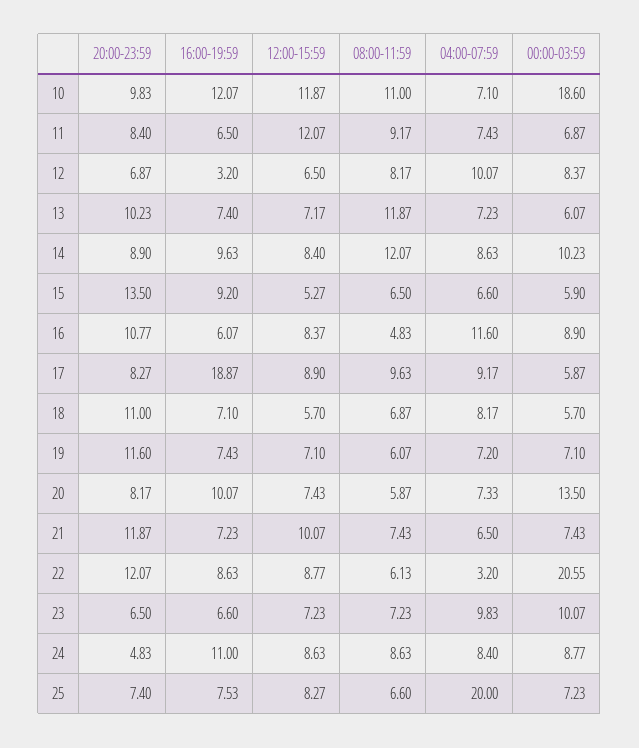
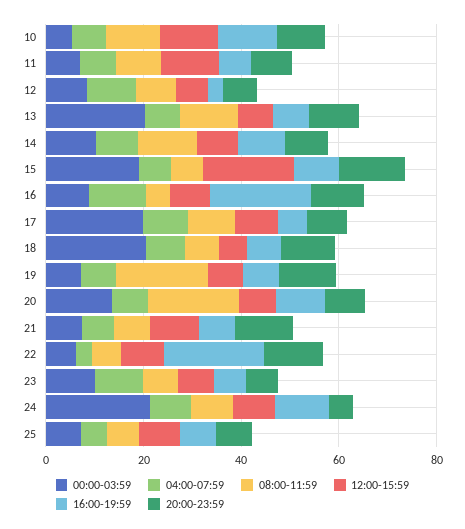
  {
    "20:00-23:59": {
      "10": 9.83,
      "11": 8.4,
      "12": 6.87,
      "13": 10.23,
      "14": 8.9,
      "15": 13.5,
      "16": 10.77,
      "17": 8.27,
      "18": 11,
      "19": 11.6,
      "20": 8.17,
      "21": 11.87,
      "22": 12.07,
      "23": 6.5,
      "24": 4.83,
      "25": 7.4
    },
    "16:00-19:59": {
      "10": 12.07,
      "11": 6.5,
      "12": 3.2,
      "13": 7.4,
      "14": 9.63,
      "15": 9.2,
-     "16": 6.07,
+     "16": 20,
-     "17": 18.87,
+     "17": 5,
      "18": 7.1,
      "19": 7.43,
      "20": 10.07,
      "21": 7.23,
-     "22": 8.63,
+     "22": 20,
      "23": 6.6,
      "24": 11,
      "25": 7.53
    },
    "12:00-15:59": {
      "10": 11.87,
      "11": 12.07,
      "12": 6.5,
      "13": 7.17,
      "14": 8.4,
-     "15": 5.27,
+     "15": 20,
      "16": 8.37,
      "17": 8.9,
      "18": 5.7,
      "19": 7.1,
      "20": 7.43,
      "21": 10.07,
      "22": 8.77,
      "23": 7.23,
      "24": 8.63,
      "25": 8.27
    },
    "08:00-11:59": {
      "10": 11,
      "11": 9.17,
      "12": 8.17,
      "13": 11.87,
      "14": 12.07,
      "15": 6.5,
      "16": 4.83,
      "17": 9.63,
      "18": 6.87,
-     "19": 6.07,
+     "19": 20,
-     "20": 5.87,
+     "20": 20,
      "21": 7.43,
      "22": 6.13,
      "23": 7.23,
      "24": 8.63,
      "25": 6.6
    },
    "04:00-07:59": {
      "10": 7.1,
      "11": 7.43,
      "12": 10.07,
      "13": 7.23,
      "14": 8.63,
      "15": 6.6,
      "16": 11.6,
      "17": 9.17,
      "18": 8.17,
      "19": 7.2,
      "20": 7.33,
      "21": 6.5,
      "22": 3.2,
      "23": 9.83,
      "24": 8.4,
-     "25": 20
+     "25": 5
    },
    "00:00-03:59": {
-     "10": 18.6,
+     "10": 5,
      "11": 6.87,
      "12": 8.37,
-     "13": 6.07,
+     "13": 20,
      "14": 10.23,
-     "15": 5.9,
+     "15": 20,
      "16": 8.9,
-     "17": 5.87,
+     "17": 20,
-     "18": 5.7,
+     "18": 20,
      "19": 7.1,
      "20": 13.5,
      "21": 7.43,
-     "22": 20.55,
+     "22": 5,
      "23": 10.07,
-     "24": 8.77,
+     "24": 20,
      "25": 7.23
    }
  }

